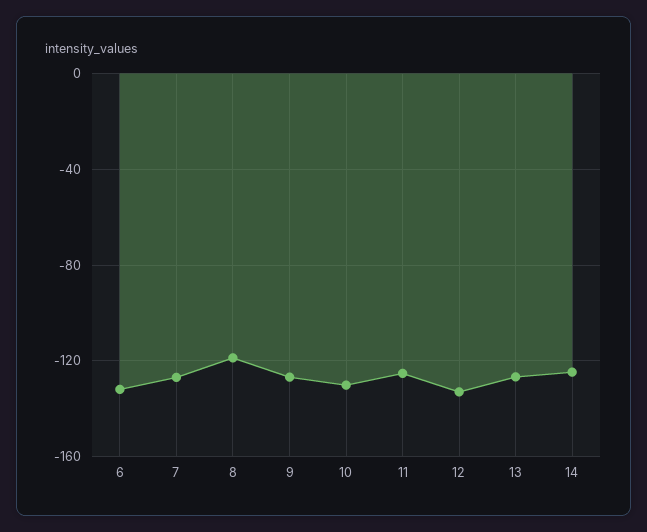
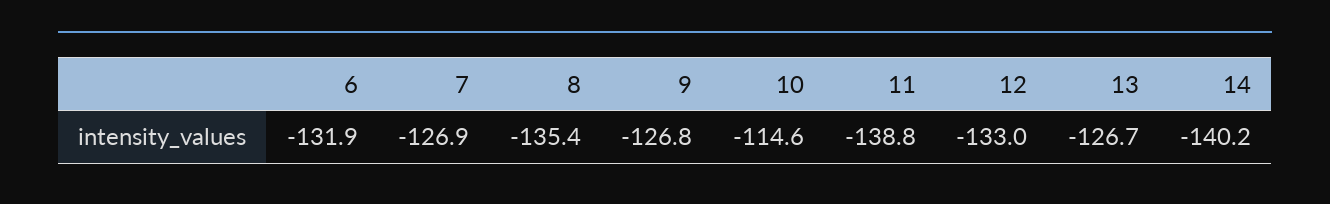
  {
    "6": -131.9,
    "7": -126.9,
-   "8": -120,
+   "8": -135.4,
    "9": -126.8,
-   "10": -130,
+   "10": -114.6,
-   "11": -125,
+   "11": -138.8,
    "12": -133,
    "13": -126.7,
-   "14": -125
+   "14": -140.2
  }

